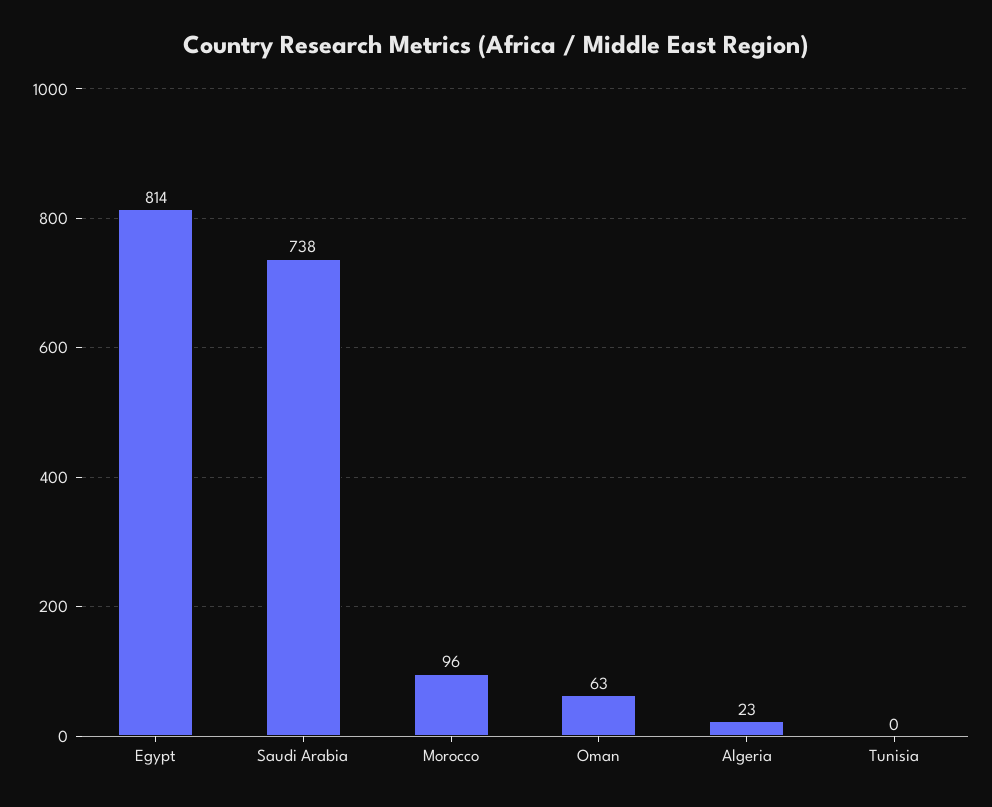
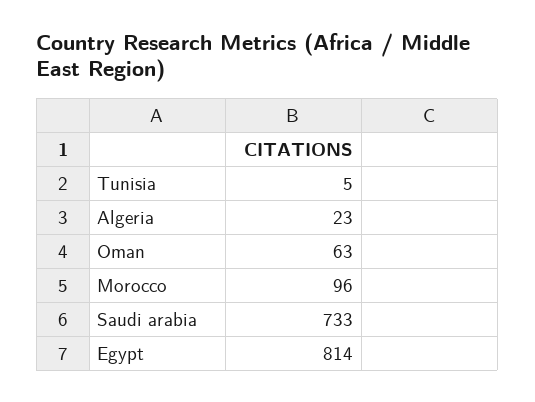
  {
    "Egypt": 814,
-   "Saudi Arabia": 738,
+   "Saudi Arabia": 733,
    "Morocco": 96,
    "Oman": 63,
    "Algeria": 23,
-   "Tunisia": 0
+   "Tunisia": 5
  }

